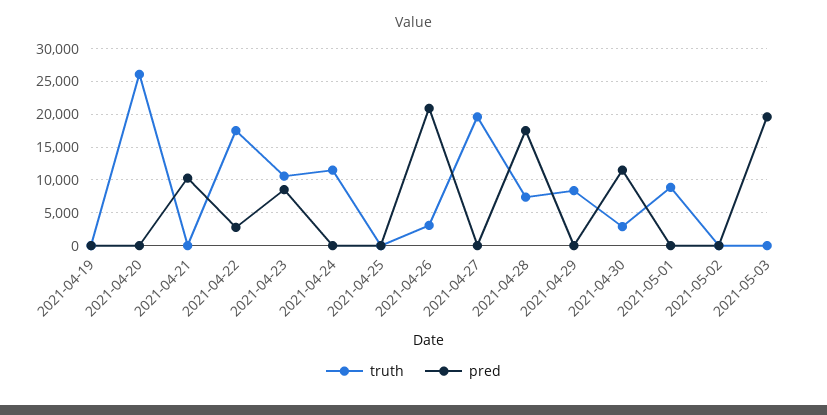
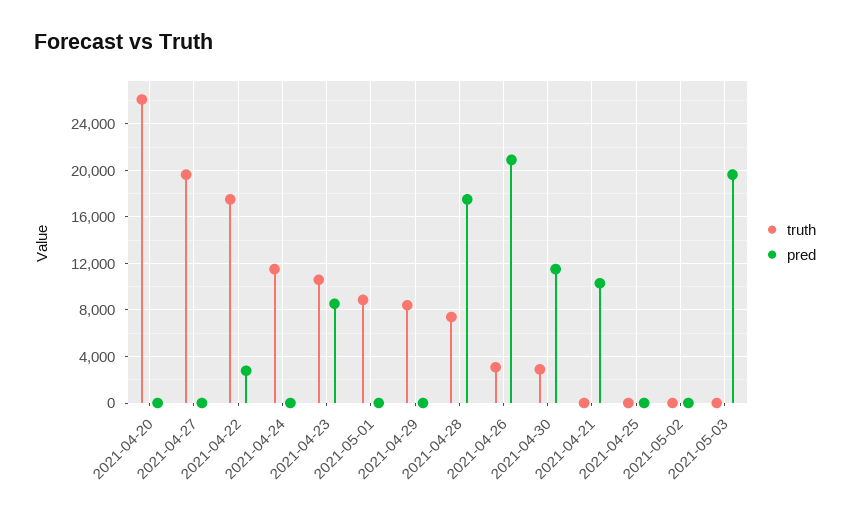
  {
    "truth": {
-     "2021-04-19": 0,
      "2021-04-20": 26000,
      "2021-04-21": 0,
      "2021-04-22": 18000,
      "2021-04-23": 11000,
      "2021-04-24": 12000,
      "2021-04-25": 0,
      "2021-04-26": 3000,
      "2021-04-27": 20000,
      "2021-04-28": 7000,
      "2021-04-29": 8000,
      "2021-04-30": 3000,
      "2021-05-01": 9000,
      "2021-05-02": 0,
      "2021-05-03": 0
    },
    "pred": {
-     "2021-04-19": 0,
      "2021-04-20": 0,
      "2021-04-21": 10000,
      "2021-04-22": 3000,
      "2021-04-23": 9000,
      "2021-04-24": 0,
      "2021-04-25": 0,
      "2021-04-26": 21000,
      "2021-04-27": 0,
      "2021-04-28": 18000,
      "2021-04-29": 0,
      "2021-04-30": 12000,
      "2021-05-01": 0,
      "2021-05-02": 0,
      "2021-05-03": 20000
    }
  }

